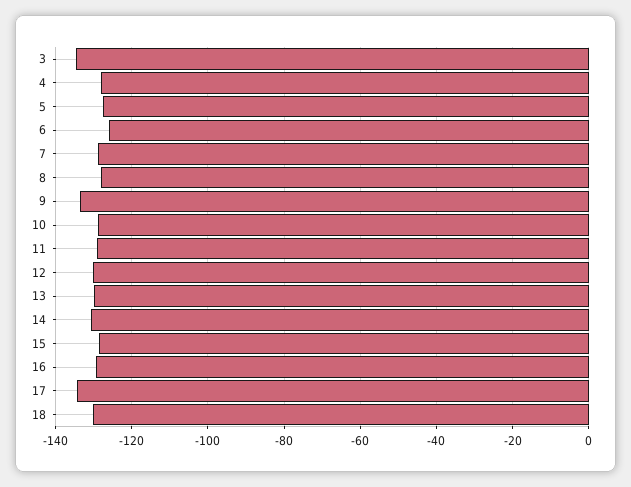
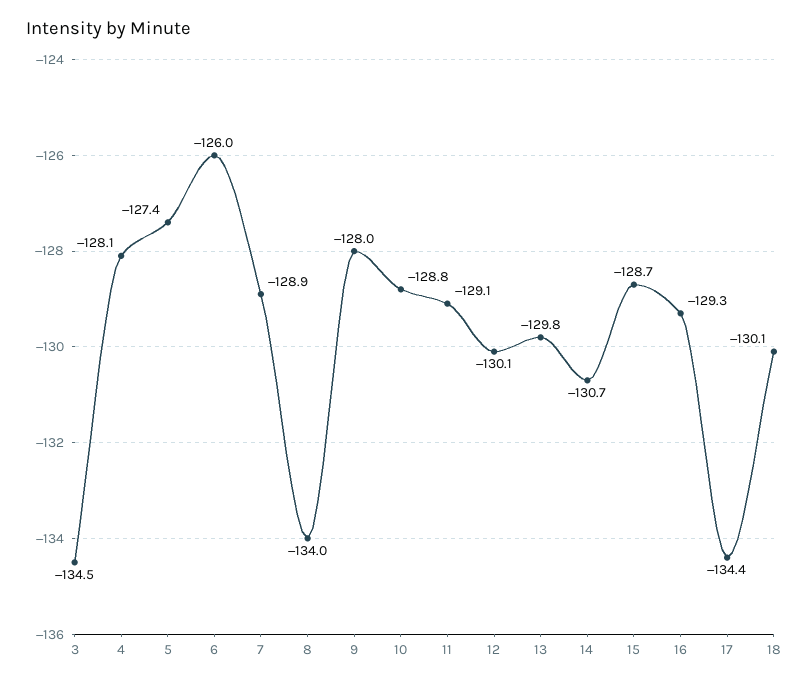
  {
    "3": -134.5,
    "4": -128.1,
    "5": -127.4,
    "6": -126,
    "7": -128.9,
-   "8": -128,
+   "8": -134,
-   "9": -134,
+   "9": -128,
    "10": -128.8,
    "11": -129.1,
    "12": -130.1,
    "13": -129.8,
    "14": -130.7,
    "15": -128.7,
    "16": -129.3,
    "17": -134.4,
    "18": -130.1
  }

